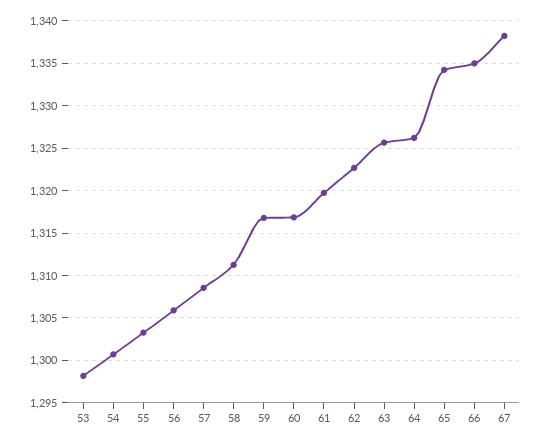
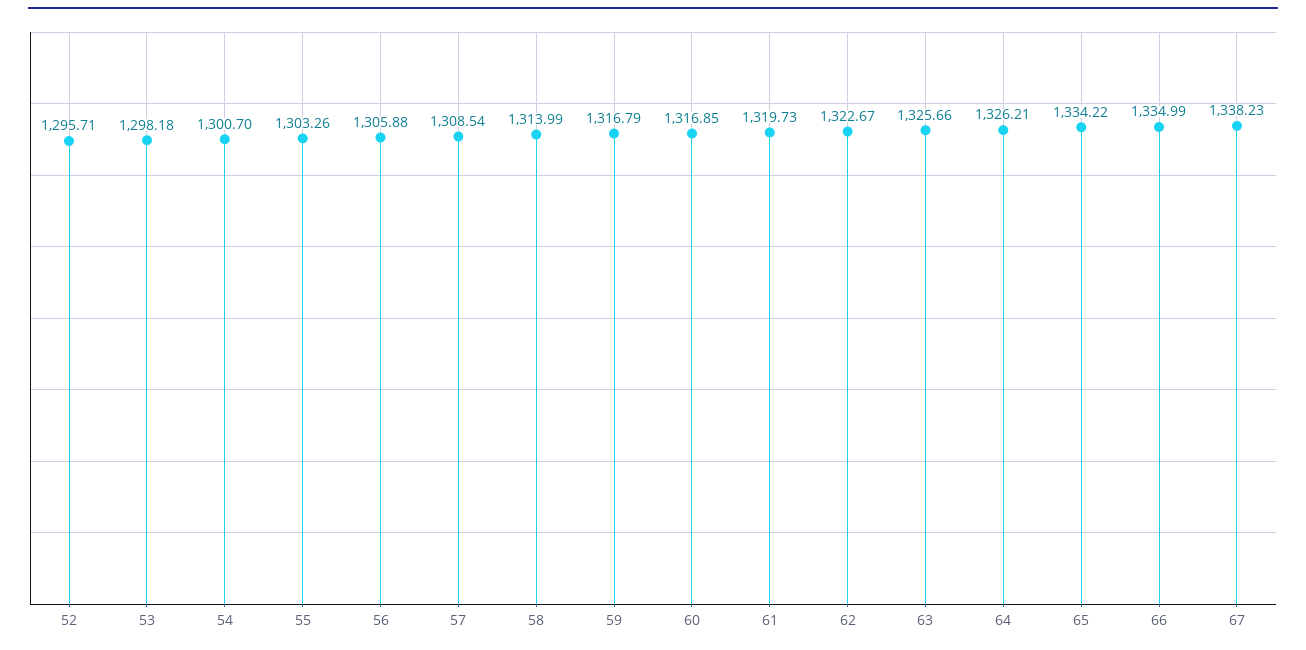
  {
    "53": 1298.18,
    "54": 1300.7,
    "55": 1303.26,
    "56": 1305.88,
    "57": 1308.54,
-   "58": 1311,
+   "58": 1313.99,
    "59": 1316.79,
    "60": 1316.85,
    "61": 1319.73,
    "62": 1322.67,
    "63": 1325.66,
    "64": 1326.21,
    "65": 1334.22,
    "66": 1334.99,
-   "67": 1338.23
+   "67": 1338.23,
+   "52": 1295.71
  }

